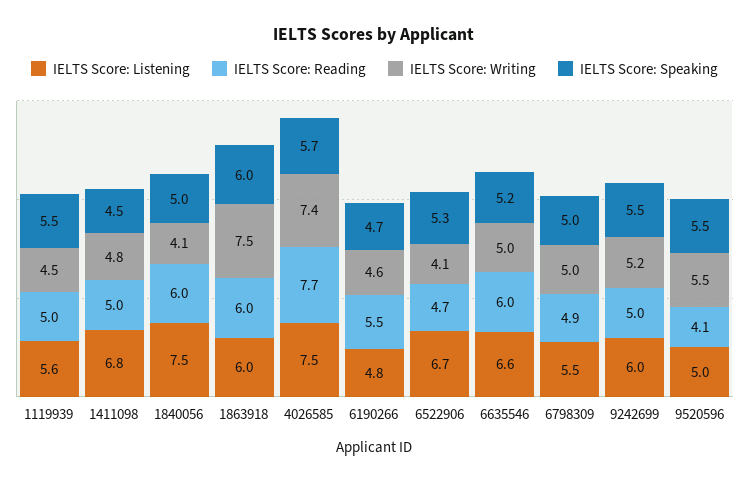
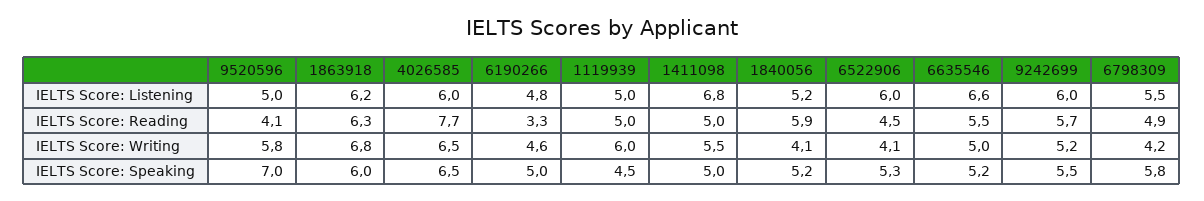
  {
    "IELTS Score: Listening": {
-     "1119939": 5.6,
+     "1119939": 5,
      "1411098": 6.8,
-     "1840056": 7.5,
+     "1840056": 5.2,
-     "1863918": 6,
+     "1863918": 6.2,
-     "4026585": 7.5,
+     "4026585": 6,
      "6190266": 4.8,
-     "6522906": 6.7,
+     "6522906": 6,
      "6635546": 6.6,
      "6798309": 5.5,
      "9242699": 6,
      "9520596": 5
    },
    "IELTS Score: Reading": {
      "1119939": 5,
      "1411098": 5,
-     "1840056": 6,
+     "1840056": 5.9,
-     "1863918": 6,
+     "1863918": 6.3,
      "4026585": 7.7,
-     "6190266": 5.5,
+     "6190266": 3.3,
-     "6522906": 4.7,
+     "6522906": 4.5,
-     "6635546": 6,
+     "6635546": 5.5,
      "6798309": 4.9,
-     "9242699": 5,
+     "9242699": 5.7,
      "9520596": 4.1
    },
    "IELTS Score: Writing": {
-     "1119939": 4.5,
+     "1119939": 6,
-     "1411098": 4.8,
+     "1411098": 5.5,
      "1840056": 4.1,
-     "1863918": 7.5,
+     "1863918": 6.8,
-     "4026585": 7.4,
+     "4026585": 6.5,
      "6190266": 4.6,
      "6522906": 4.1,
      "6635546": 5,
-     "6798309": 5,
+     "6798309": 4.2,
      "9242699": 5.2,
-     "9520596": 5.5
+     "9520596": 5.8
    },
    "IELTS Score: Speaking": {
-     "1119939": 5.5,
+     "1119939": 4.5,
-     "1411098": 4.5,
+     "1411098": 5,
-     "1840056": 5,
+     "1840056": 5.2,
      "1863918": 6,
-     "4026585": 5.7,
+     "4026585": 6.5,
-     "6190266": 4.7,
+     "6190266": 5,
      "6522906": 5.3,
      "6635546": 5.2,
-     "6798309": 5,
+     "6798309": 5.8,
      "9242699": 5.5,
-     "9520596": 5.5
+     "9520596": 7
    }
  }

